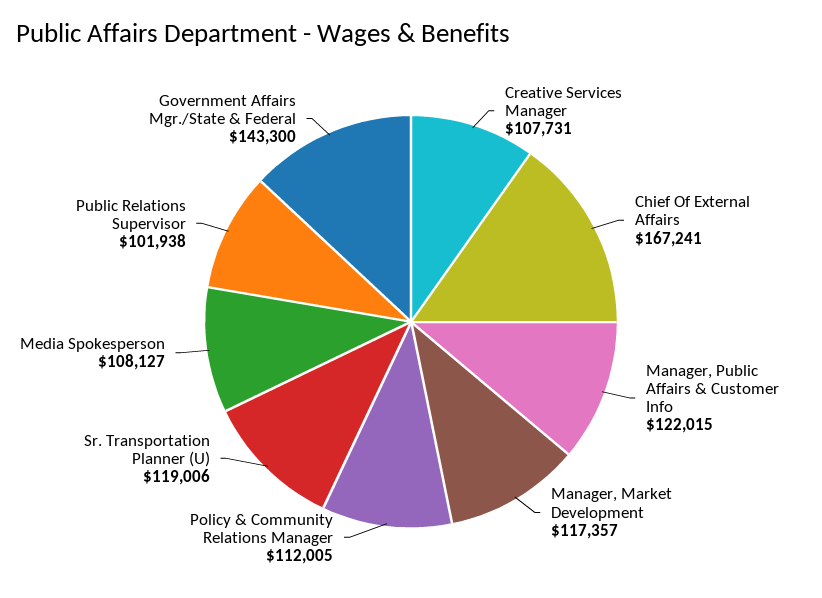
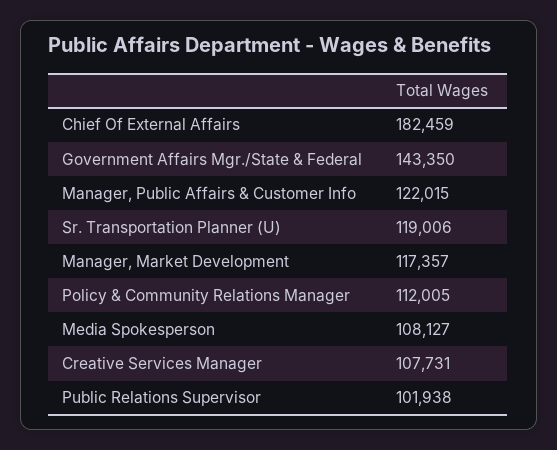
  {
    "Creative Services Manager": 107731,
-   "Chief Of External Affairs": 167241,
+   "Chief Of External Affairs": 182459,
    "Manager, Public Affairs & Customer Info": 122015,
    "Manager, Market Development": 117357,
    "Policy & Community Relations Manager": 112005,
    "Sr. Transportation Planner (U)": 119006,
    "Media Spokesperson": 108127,
    "Public Relations Supervisor": 101938,
-   "Government Affairs Mgr./State & Federal": 143300
+   "Government Affairs Mgr./State & Federal": 143350
  }

